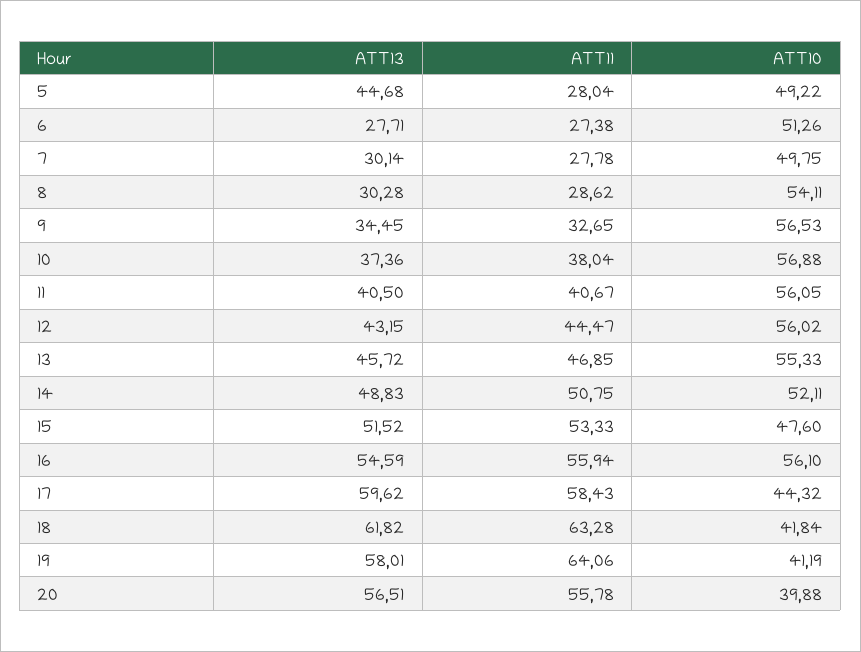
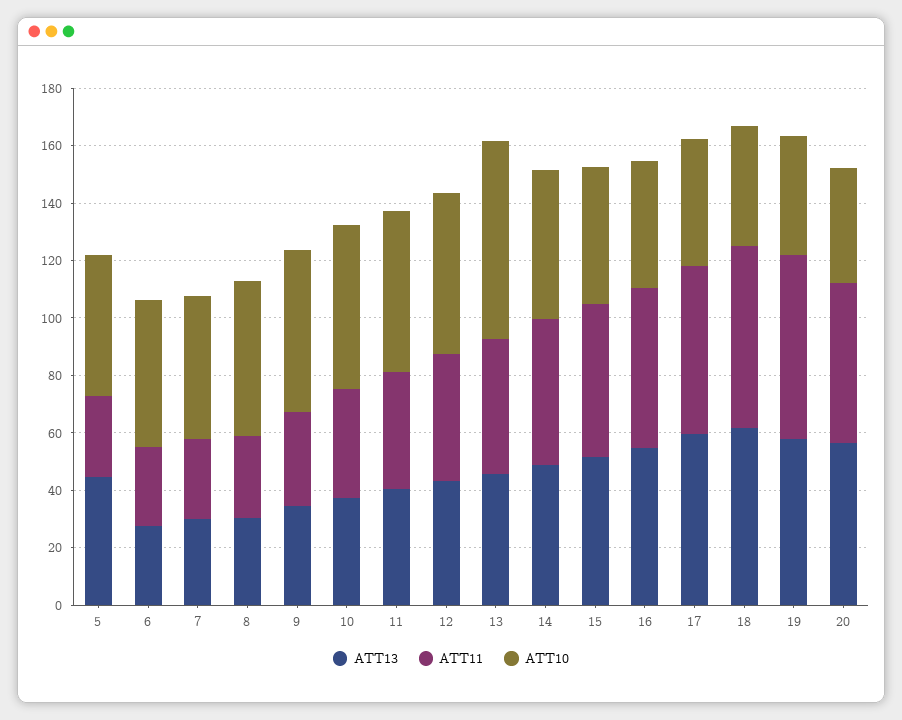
  {
    "ATT13": {
      "5": 44.68,
      "6": 27.71,
      "7": 30.14,
      "8": 30.28,
      "9": 34.45,
      "10": 37.36,
      "11": 40.5,
      "12": 43.15,
      "13": 45.72,
      "14": 48.83,
      "15": 51.52,
      "16": 54.59,
      "17": 59.62,
      "18": 61.82,
      "19": 58.01,
      "20": 56.51
    },
    "ATT11": {
      "5": 28.04,
      "6": 27.38,
      "7": 27.78,
      "8": 28.62,
      "9": 32.65,
      "10": 38.04,
      "11": 40.67,
      "12": 44.47,
      "13": 46.85,
      "14": 50.75,
      "15": 53.33,
      "16": 55.94,
      "17": 58.43,
      "18": 63.28,
      "19": 64.06,
      "20": 55.78
    },
    "ATT10": {
      "5": 49.22,
      "6": 51.26,
      "7": 49.75,
      "8": 54.11,
      "9": 56.53,
      "10": 56.88,
      "11": 56.05,
      "12": 56.02,
-     "13": 55.33,
+     "13": 70,
      "14": 52.11,
      "15": 47.6,
-     "16": 56.1,
+     "16": 45,
      "17": 44.32,
      "18": 41.84,
      "19": 41.19,
      "20": 39.88
    }
  }

